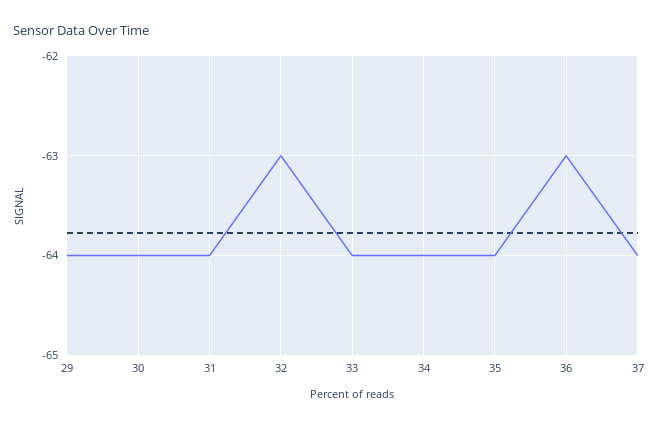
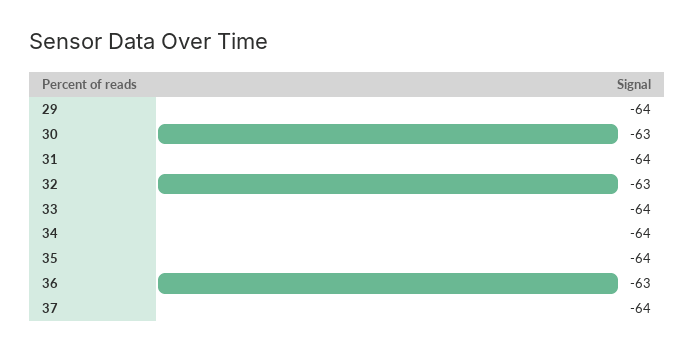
  {
    "29": -64,
-   "30": -64,
+   "30": -63,
    "31": -64,
    "32": -63,
    "33": -64,
    "34": -64,
    "35": -64,
    "36": -63,
    "37": -64
  }

